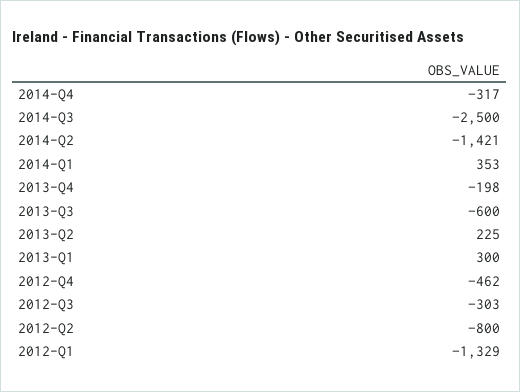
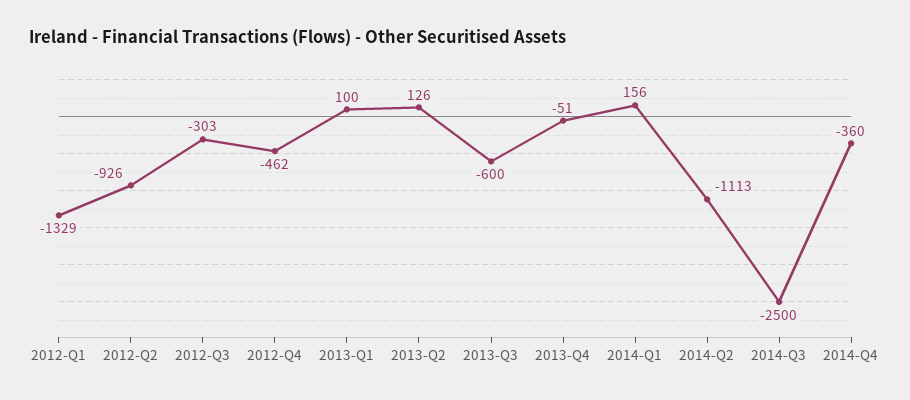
  {
-   "2014-Q4": -317,
+   "2014-Q4": -360,
    "2014-Q3": -2500,
-   "2014-Q2": -1421,
+   "2014-Q2": -1113,
-   "2014-Q1": 353,
+   "2014-Q1": 156,
-   "2013-Q4": -198,
+   "2013-Q4": -51,
    "2013-Q3": -600,
-   "2013-Q2": 225,
+   "2013-Q2": 126,
-   "2013-Q1": 300,
+   "2013-Q1": 100,
    "2012-Q4": -462,
    "2012-Q3": -303,
-   "2012-Q2": -800,
+   "2012-Q2": -926,
    "2012-Q1": -1329
  }

